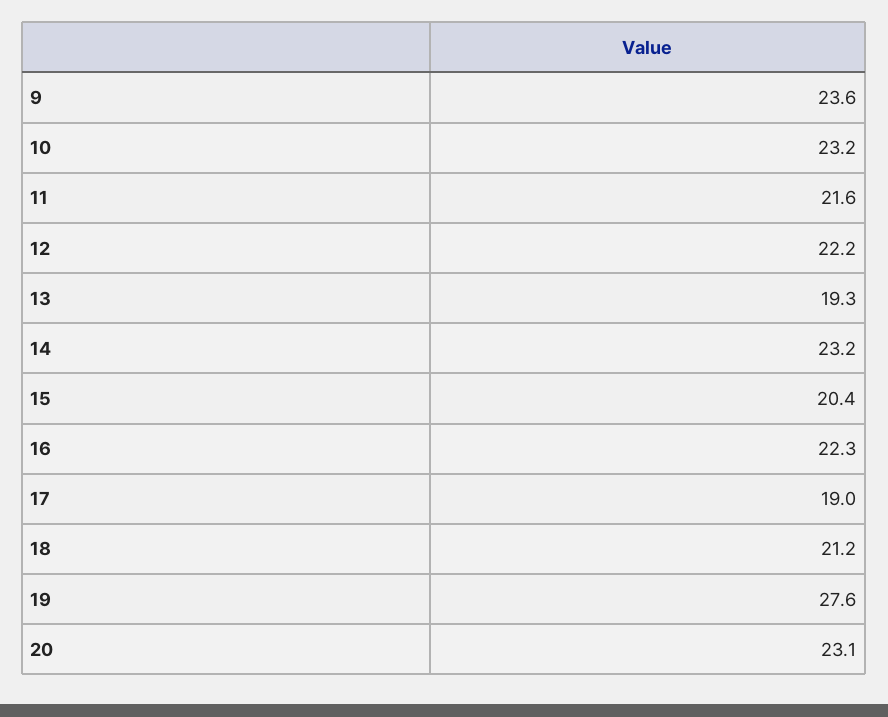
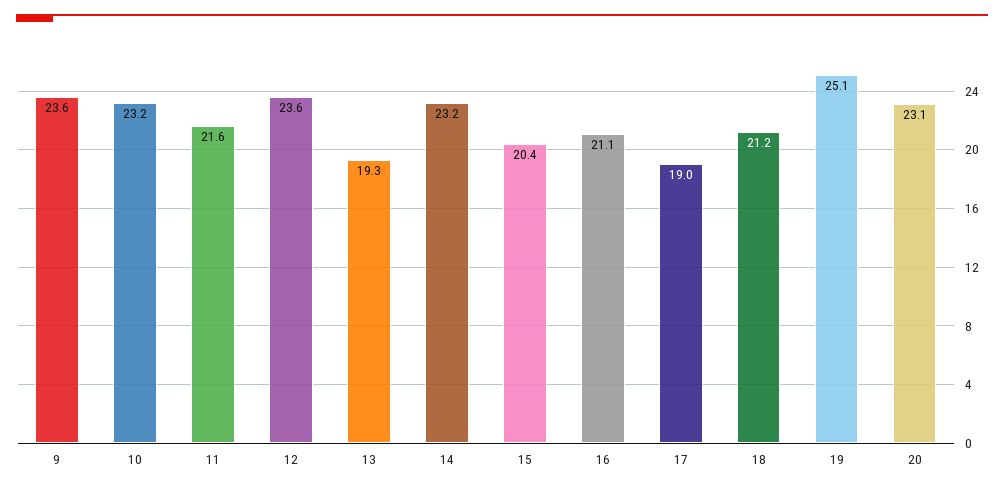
  {
    "9": 23.6,
    "10": 23.2,
    "11": 21.6,
-   "12": 22.2,
+   "12": 23.6,
    "13": 19.3,
    "14": 23.2,
    "15": 20.4,
-   "16": 22.3,
+   "16": 21.1,
    "17": 19,
    "18": 21.2,
-   "19": 27.6,
+   "19": 25.1,
    "20": 23.1
  }

